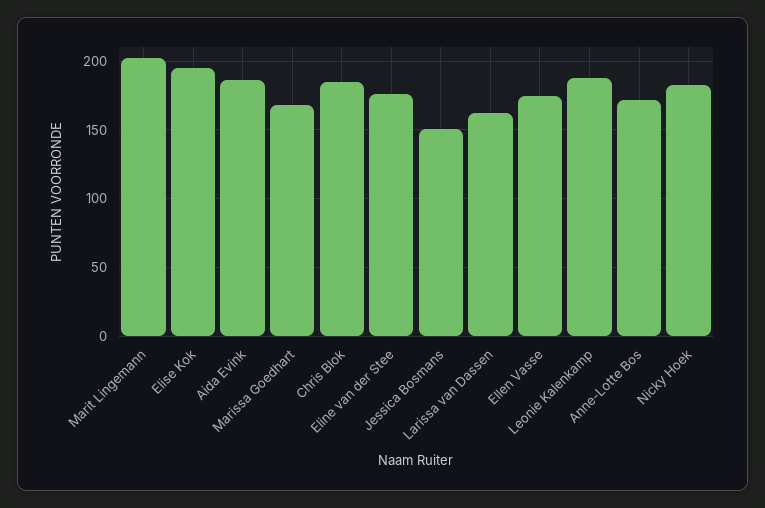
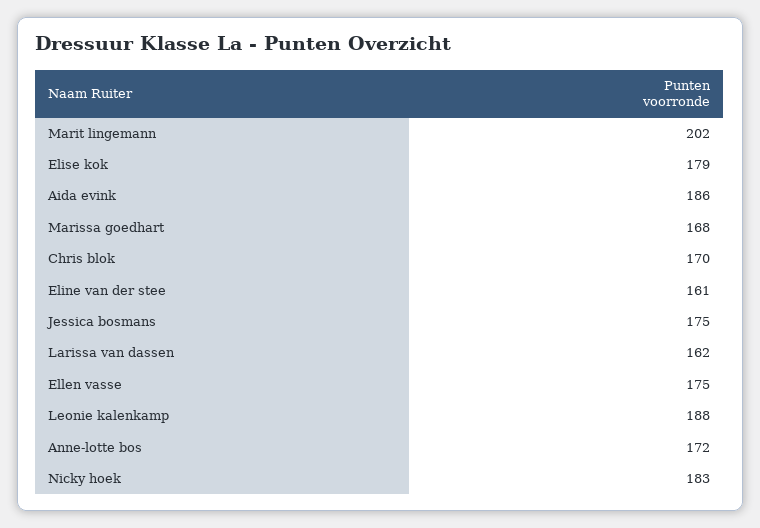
  {
    "Marit Lingemann": 202,
-   "Elise Kok": 195,
+   "Elise Kok": 179,
    "Aida Evink": 186,
    "Marissa Goedhart": 168,
-   "Chris Blok": 185,
+   "Chris Blok": 170,
-   "Eline van der Stee": 175,
+   "Eline van der Stee": 161,
-   "Jessica Bosmans": 150,
+   "Jessica Bosmans": 175,
    "Larissa van Dassen": 162,
    "Ellen Vasse": 175,
    "Leonie Kalenkamp": 188,
    "Anne-Lotte Bos": 172,
    "Nicky Hoek": 183
  }

